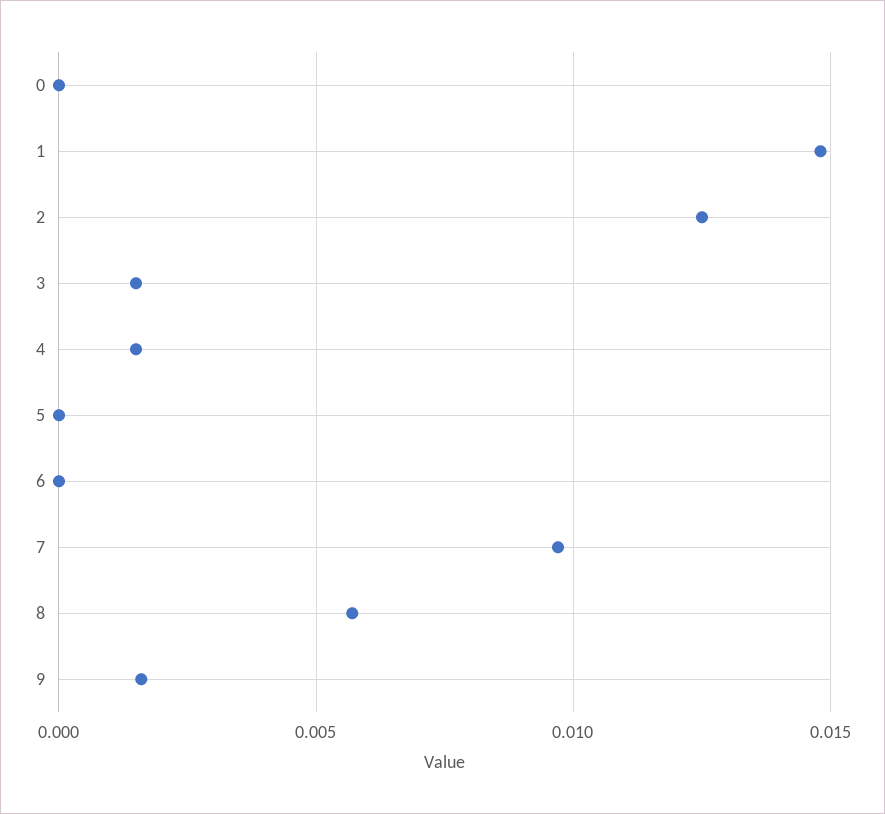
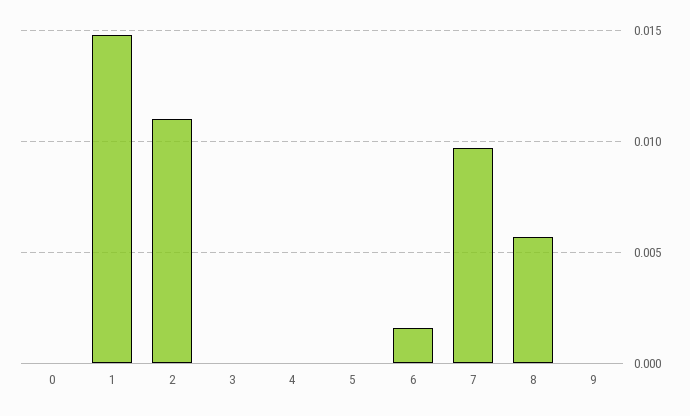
  {
    "0": 0,
    "1": 0.015,
-   "2": 0.0125,
+   "2": 0.011,
-   "3": 0.0015,
+   "3": 0,
-   "4": 0.0015,
+   "4": 0,
    "5": 0,
-   "6": 0,
+   "6": 0.0015,
    "7": 0.0095,
    "8": 0.0055,
-   "9": 0.0015
+   "9": 0
  }

